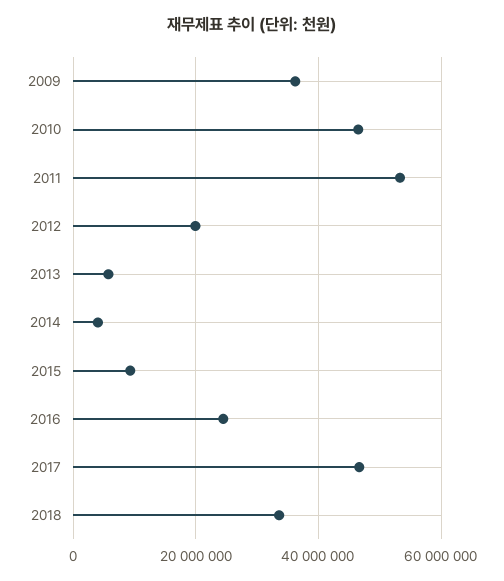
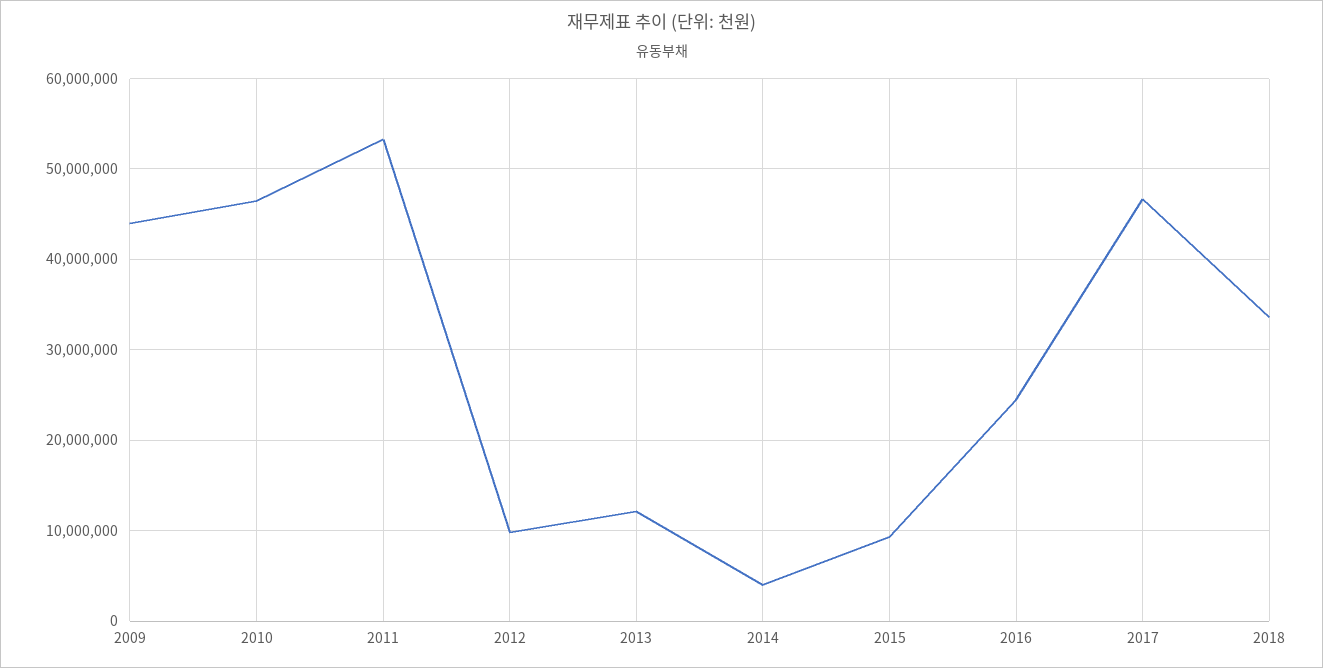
  {
-   "2009": 36000000,
+   "2009": 44000000,
    "2010": 46000000,
    "2011": 53000000,
-   "2012": 20000000,
+   "2012": 10000000,
-   "2013": 6000000,
+   "2013": 12000000,
    "2014": 4000000,
    "2015": 9000000,
    "2016": 24000000,
    "2017": 47000000,
    "2018": 34000000
  }

